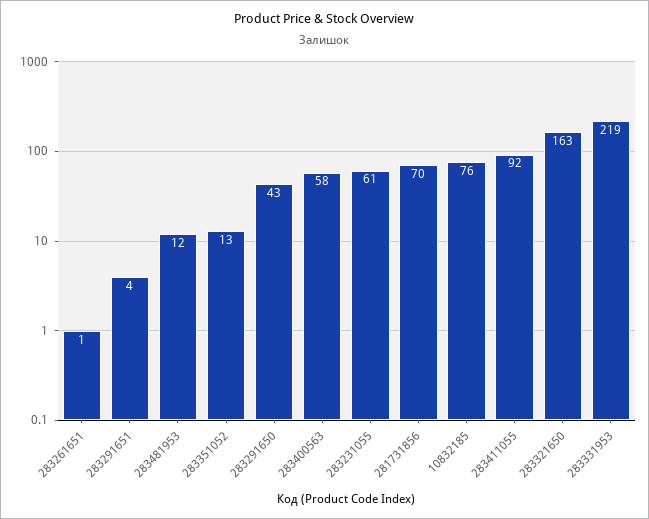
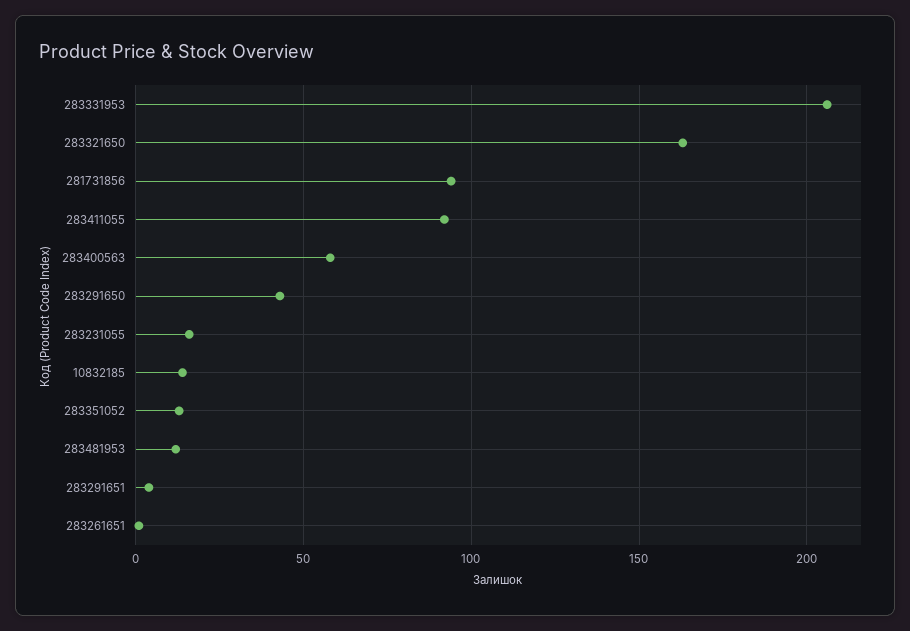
  {
    "283261651": 1,
    "283291651": 4,
    "283481953": 12,
    "283351052": 13,
    "283291650": 43,
    "283400563": 58,
-   "283231055": 61,
+   "283231055": 15,
-   "281731856": 70,
+   "281731856": 95,
-   "10832185": 76,
+   "10832185": 15,
    "283411055": 92,
    "283321650": 163,
-   "283331953": 219
+   "283331953": 205
  }

